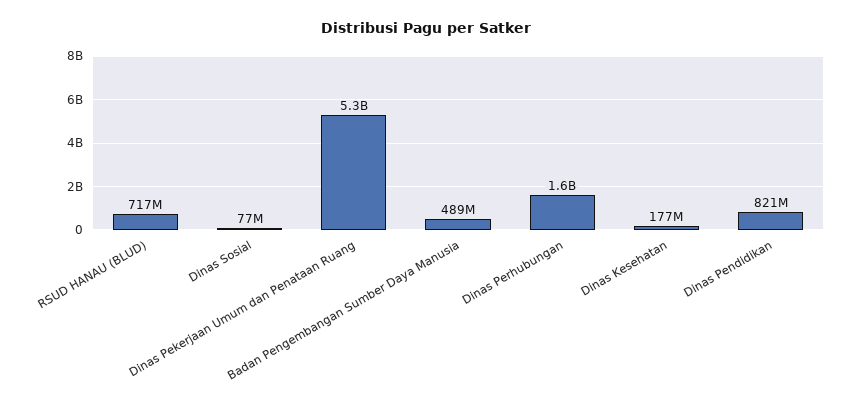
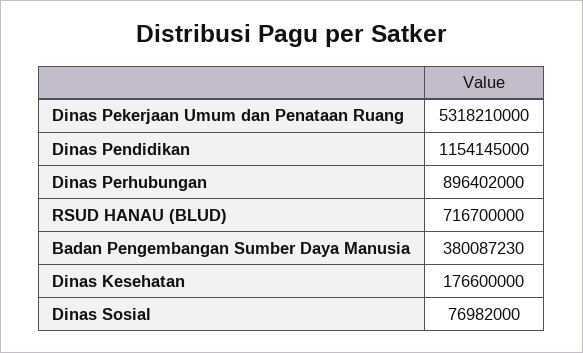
  {
    "RSUD HANAU (BLUD)": 716700000,
    "Dinas Sosial": 76982000,
    "Dinas Pekerjaan Umum dan Penataan Ruang": 5318210000,
-   "Badan Pengembangan Sumber Daya Manusia": 489000000,
+   "Badan Pengembangan Sumber Daya Manusia": 380087230,
-   "Dinas Perhubungan": 1600000000,
+   "Dinas Perhubungan": 896402000,
    "Dinas Kesehatan": 176600000,
-   "Dinas Pendidikan": 821000000
+   "Dinas Pendidikan": 1154145000
  }

